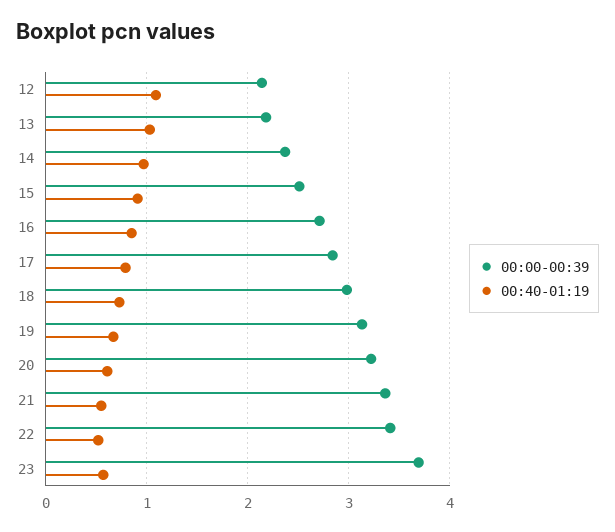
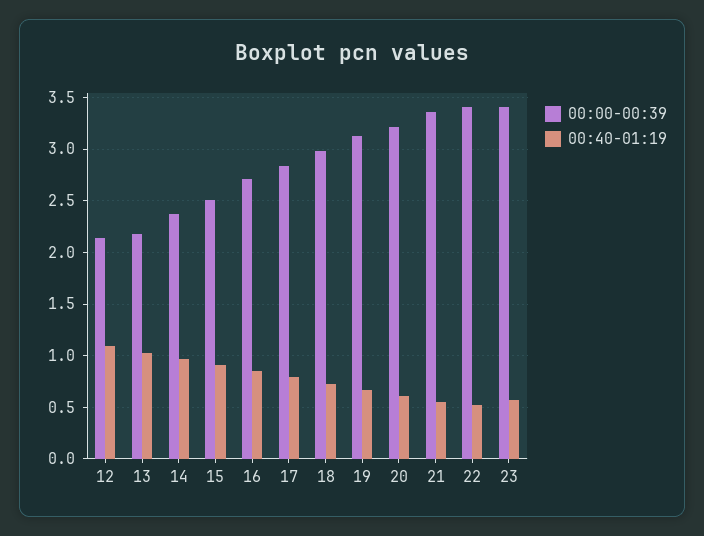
  {
    "00:00-00:39": {
      "12": 2.1,
      "13": 2.2,
      "14": 2.4,
      "15": 2.5,
      "16": 2.7,
      "17": 2.8,
      "18": 3,
      "19": 3.1,
      "20": 3.2,
      "21": 3.4,
      "22": 3.4,
-     "23": 3.7
+     "23": 3.4
    },
    "00:40-01:19": {
      "12": 1.1,
      "13": 1,
      "14": 1,
      "15": 0.9,
      "16": 0.9,
      "17": 0.8,
      "18": 0.7,
      "19": 0.7,
      "20": 0.6,
      "21": 0.6,
      "22": 0.5,
      "23": 0.6
    }
  }

